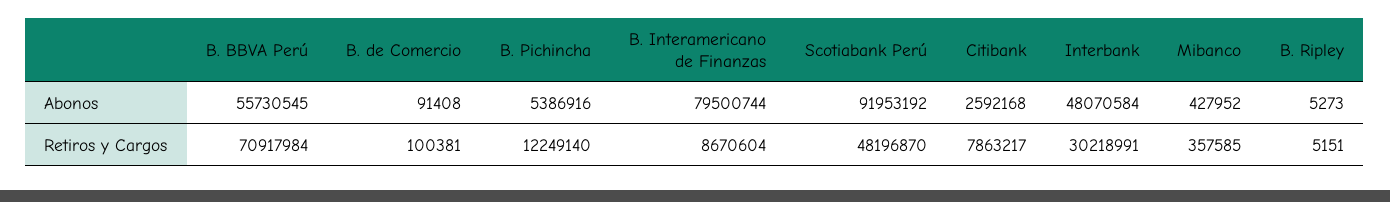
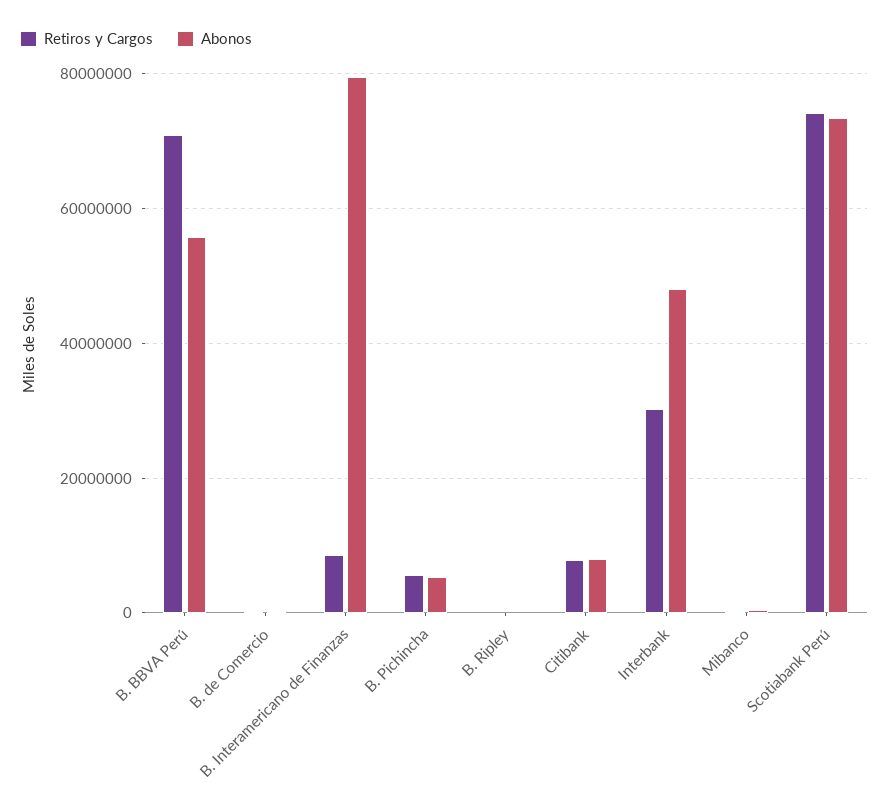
  {
    "Abonos": {
      "B. BBVA Perú": 55730545,
      "B. de Comercio": 91408,
      "B. Pichincha": 5386916,
      "B. Interamericano de Finanzas": 79500744,
-     "Scotiabank Perú": 91953192,
+     "Scotiabank Perú": 74000000,
-     "Citibank": 2592168,
+     "Citibank": 8000000,
      "Interbank": 48070584,
      "Mibanco": 427952,
      "B. Ripley": 5273
    },
    "Retiros y Cargos": {
      "B. BBVA Perú": 70917984,
      "B. de Comercio": 100381,
-     "B. Pichincha": 12249140,
+     "B. Pichincha": 6000000,
      "B. Interamericano de Finanzas": 8670604,
-     "Scotiabank Perú": 48196870,
+     "Scotiabank Perú": 74000000,
      "Citibank": 7863217,
      "Interbank": 30218991,
      "Mibanco": 357585,
      "B. Ripley": 5151
    }
  }

